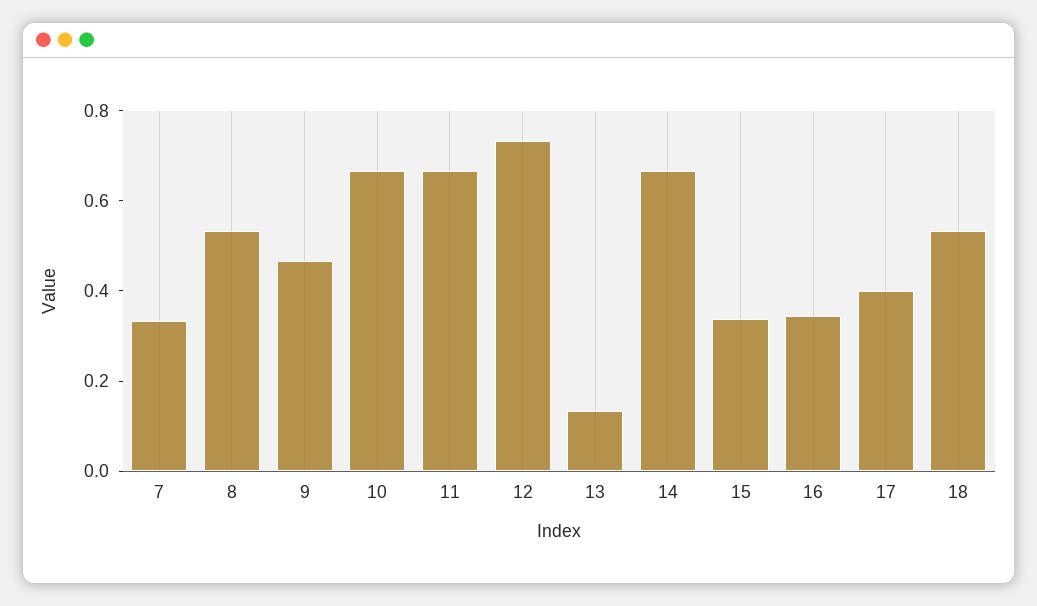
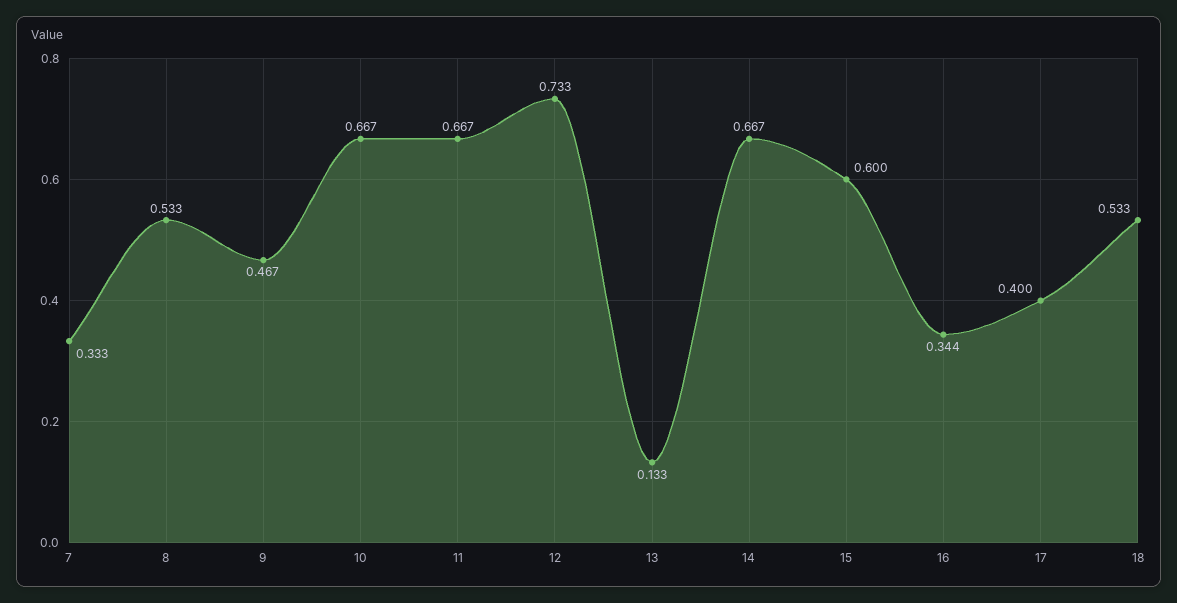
  {
    "7": 0.333,
    "8": 0.533,
    "9": 0.467,
    "10": 0.667,
    "11": 0.667,
    "12": 0.733,
    "13": 0.133,
    "14": 0.667,
-   "15": 0.35,
+   "15": 0.6,
    "16": 0.344,
    "17": 0.4,
    "18": 0.533
  }

